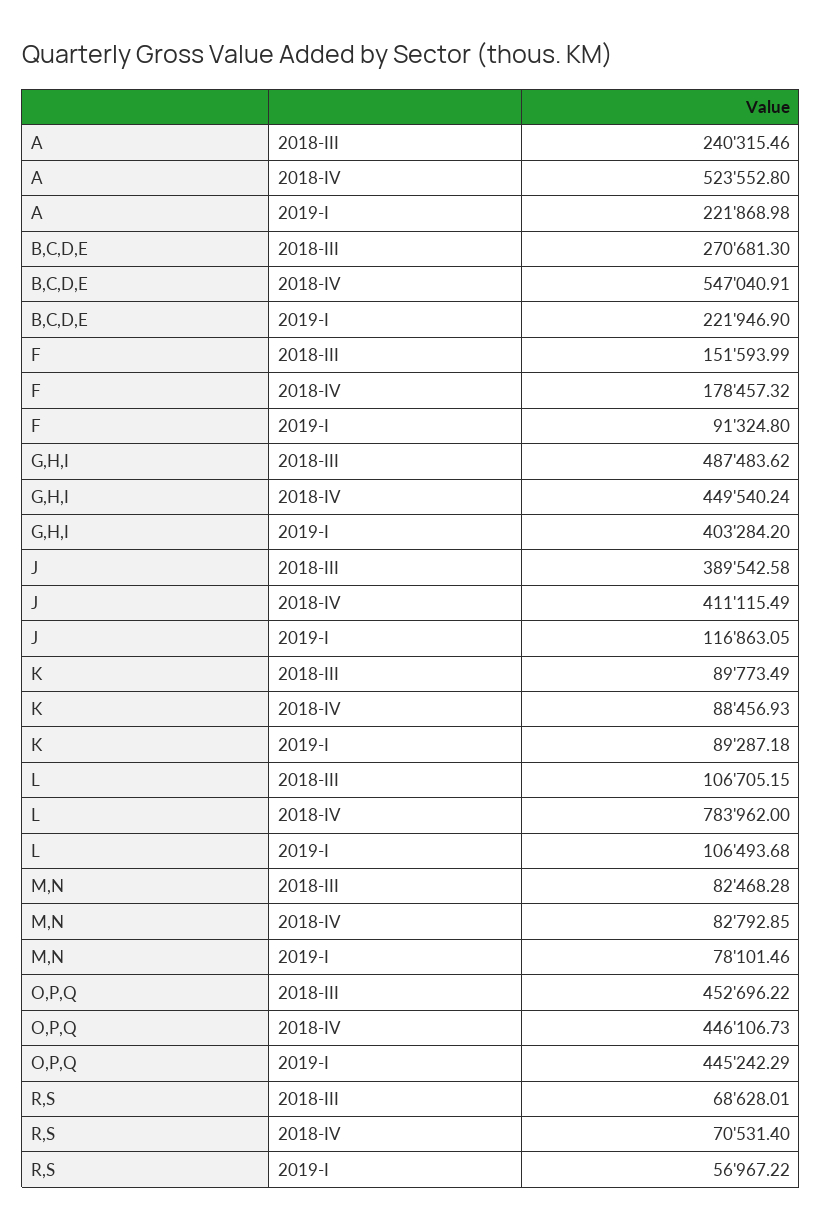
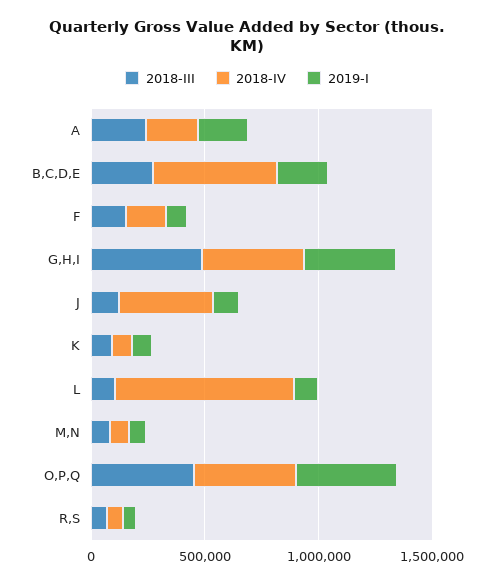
  {
    "2018-III": {
      "A": 240315.46,
      "B,C,D,E": 270681.3,
      "F": 151593.99,
      "G,H,I": 487483.62,
-     "J": 389542.58,
+     "J": 100000,
      "K": 89773.49,
      "L": 106705.15,
      "M,N": 82468.28,
      "O,P,Q": 452696.22,
      "R,S": 68628.01
    },
    "2018-IV": {
-     "A": 523552.8,
+     "A": 200000,
      "B,C,D,E": 547040.91,
      "F": 178457.32,
      "G,H,I": 449540.24,
      "J": 411115.49,
      "K": 88456.93,
      "L": 783962,
      "M,N": 82792.85,
      "O,P,Q": 446106.73,
      "R,S": 70531.4
    },
    "2019-I": {
      "A": 221868.98,
      "B,C,D,E": 221946.9,
      "F": 91324.8,
      "G,H,I": 403284.2,
      "J": 116863.05,
      "K": 89287.18,
      "L": 106493.68,
      "M,N": 78101.46,
      "O,P,Q": 445242.29,
      "R,S": 56967.22
    }
  }

